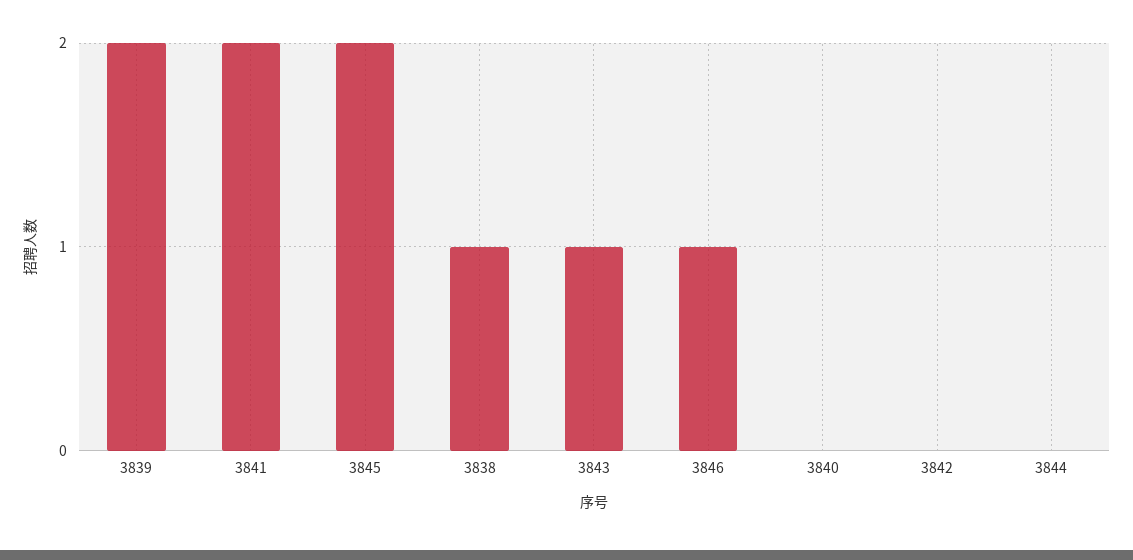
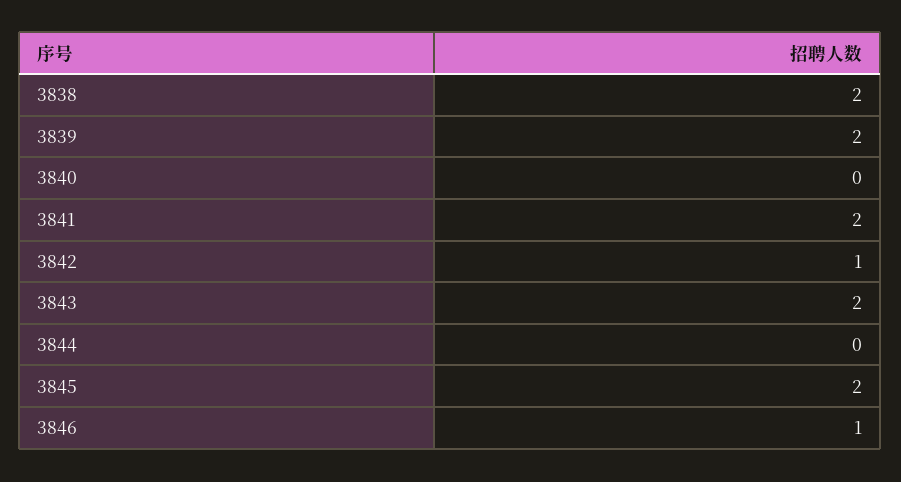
  {
    "3839": 2,
    "3841": 2,
    "3845": 2,
-   "3838": 1,
+   "3838": 2,
-   "3843": 1,
+   "3843": 2,
    "3846": 1,
    "3840": 0,
-   "3842": 0,
+   "3842": 1,
    "3844": 0
  }

